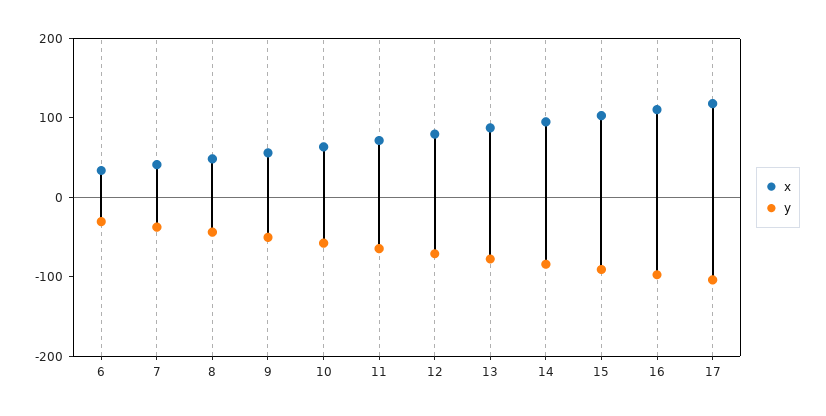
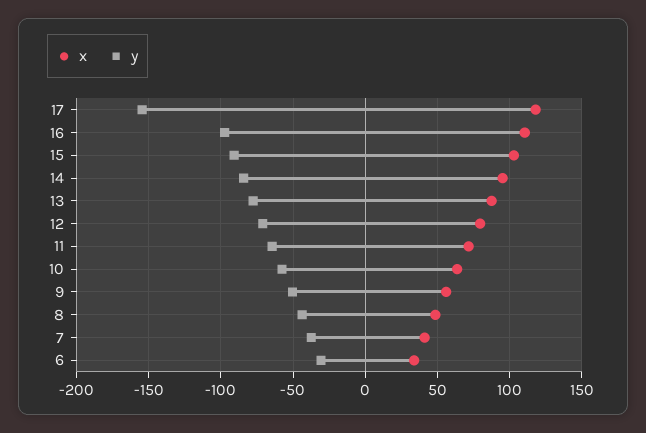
  {
    "x": {
      "6": 35,
      "7": 40,
      "8": 50,
      "9": 55,
      "10": 65,
      "11": 70,
      "12": 80,
      "13": 85,
      "14": 95,
      "15": 105,
      "16": 110,
      "17": 120
    },
    "y": {
      "6": -30,
      "7": -40,
      "8": -45,
      "9": -50,
      "10": -60,
      "11": -65,
      "12": -70,
      "13": -80,
      "14": -85,
      "15": -90,
      "16": -100,
-     "17": -100
+     "17": -155
    }
  }

